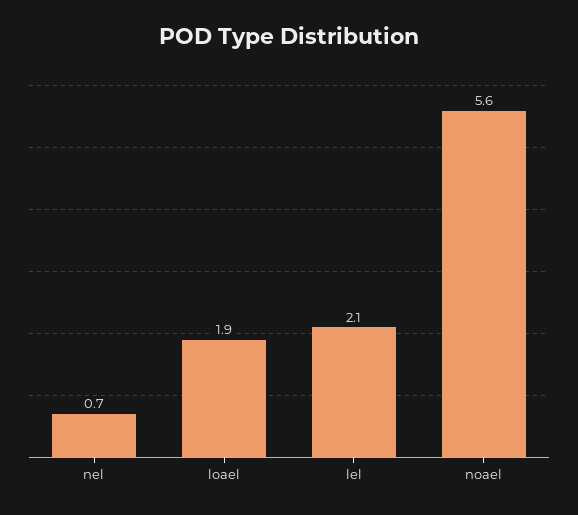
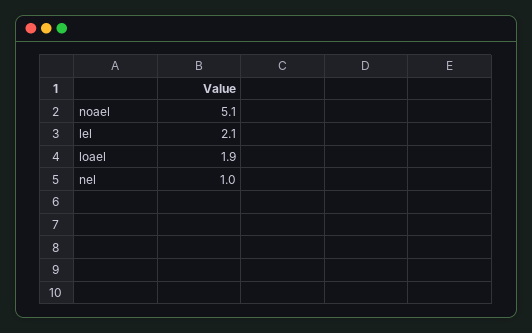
  {
-   "nel": 0.7,
+   "nel": 1,
    "loael": 1.9,
    "lel": 2.1,
-   "noael": 5.6
+   "noael": 5.1
  }

